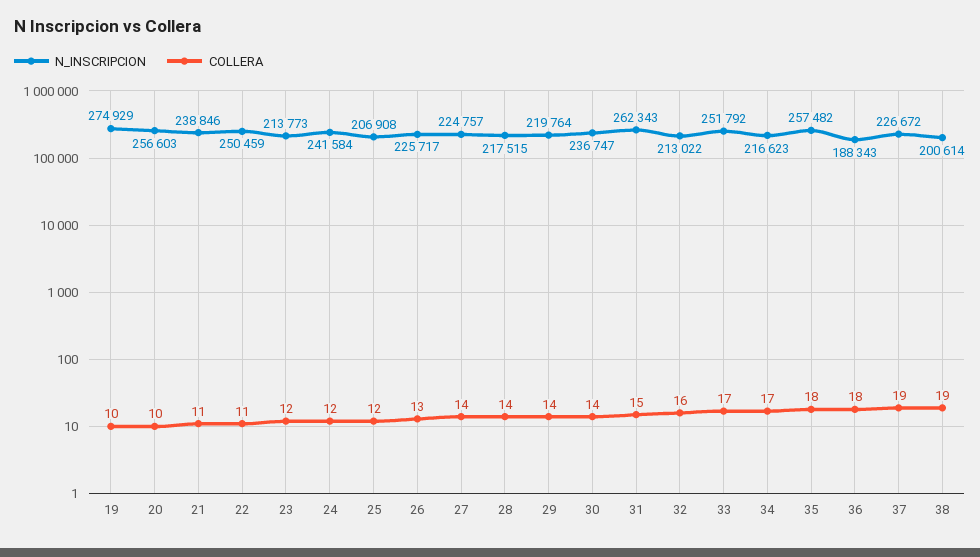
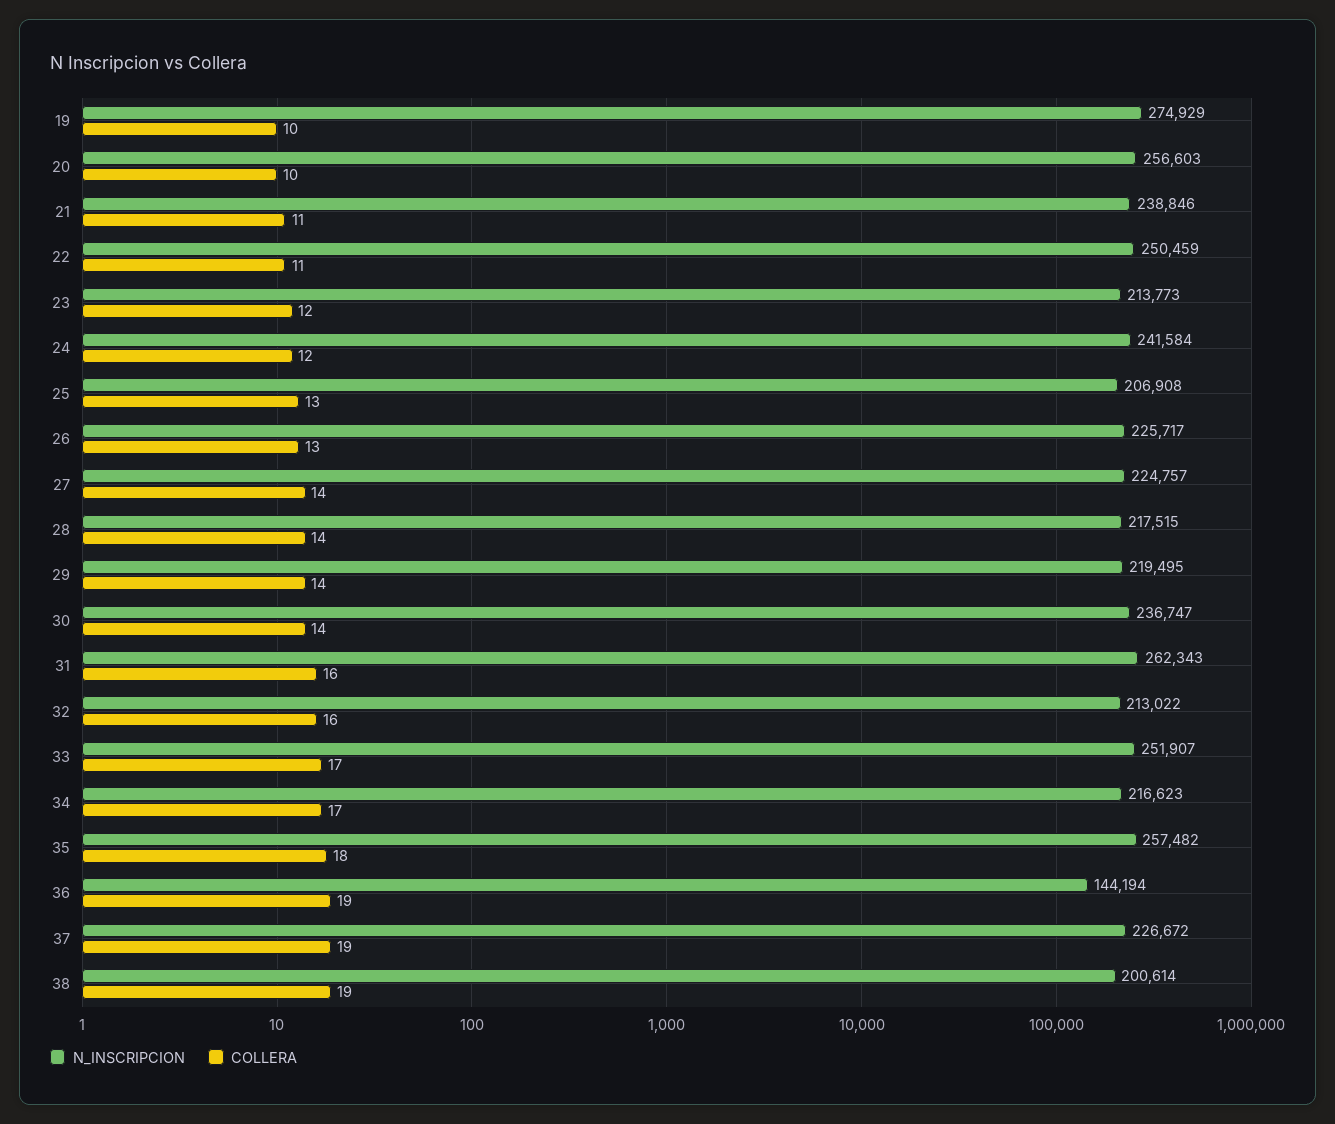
  {
    "N_INSCRIPCION": {
      "19": 274929,
      "20": 256603,
      "21": 238846,
      "22": 250459,
      "23": 213773,
      "24": 241584,
      "25": 206908,
      "26": 225717,
      "27": 224757,
      "28": 217515,
-     "29": 219764,
+     "29": 219495,
      "30": 236747,
      "31": 262343,
      "32": 213022,
-     "33": 251792,
+     "33": 251907,
      "34": 216623,
      "35": 257482,
-     "36": 188343,
+     "36": 144194,
      "37": 226672,
      "38": 200614
    },
    "COLLERA": {
      "19": 10,
      "20": 10,
      "21": 11,
      "22": 11,
      "23": 12,
      "24": 12,
-     "25": 12,
+     "25": 13,
      "26": 13,
      "27": 14,
      "28": 14,
      "29": 14,
      "30": 14,
-     "31": 15,
+     "31": 16,
      "32": 16,
      "33": 17,
      "34": 17,
      "35": 18,
-     "36": 18,
+     "36": 19,
      "37": 19,
      "38": 19
    }
  }

